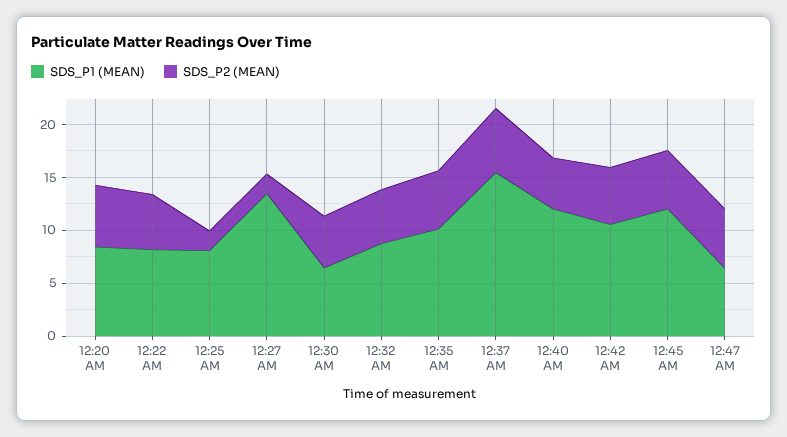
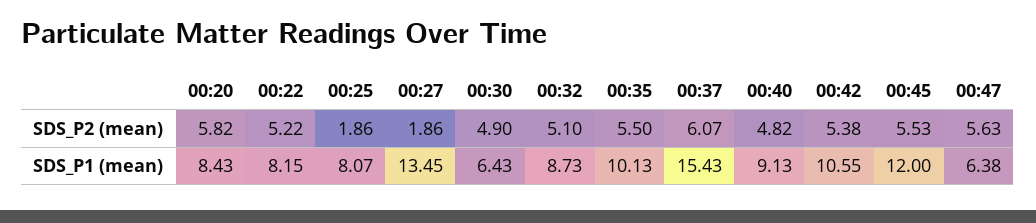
  {
    "SDS_P1 (MEAN)": {
      "12:20 AM": 8.43,
      "12:22 AM": 8.15,
      "12:25 AM": 8.07,
      "12:27 AM": 13.45,
      "12:30 AM": 6.43,
      "12:32 AM": 8.73,
      "12:35 AM": 10.13,
      "12:37 AM": 15.43,
-     "12:40 AM": 12,
+     "12:40 AM": 9.13,
      "12:42 AM": 10.55,
      "12:45 AM": 12,
      "12:47 AM": 6.38
    },
    "SDS_P2 (MEAN)": {
      "12:20 AM": 5.82,
      "12:22 AM": 5.22,
      "12:25 AM": 1.86,
      "12:27 AM": 1.86,
      "12:30 AM": 4.9,
      "12:32 AM": 5.1,
      "12:35 AM": 5.5,
      "12:37 AM": 6.07,
      "12:40 AM": 4.82,
      "12:42 AM": 5.38,
      "12:45 AM": 5.53,
      "12:47 AM": 5.63
    }
  }

